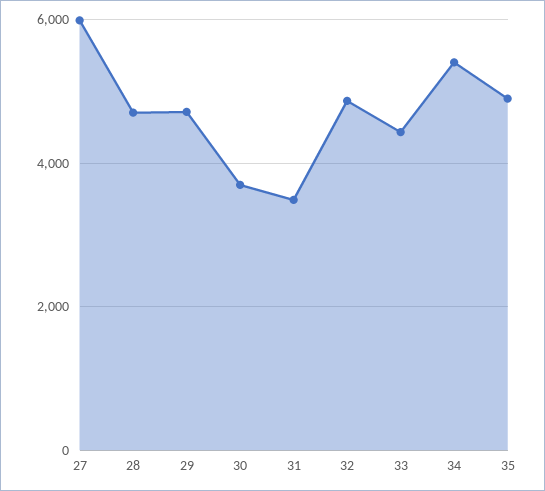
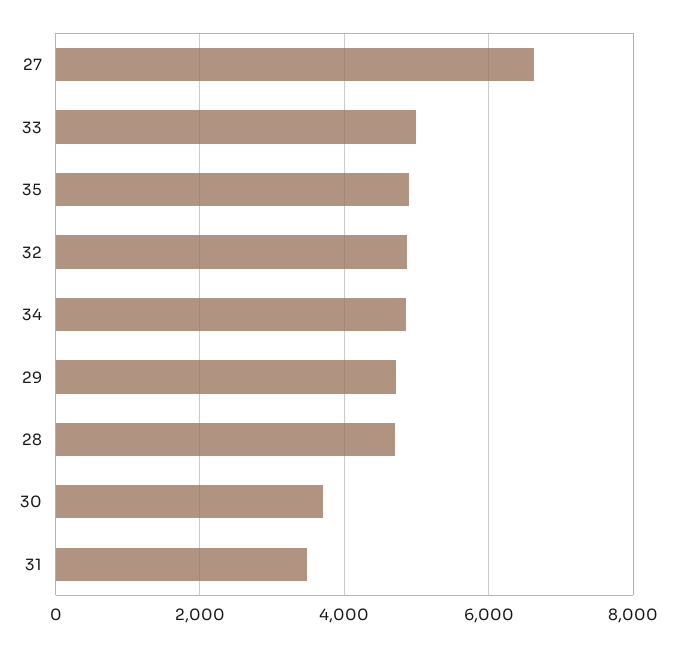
  {
-   "27": 6000,
+   "27": 6600,
    "28": 4800,
    "29": 4800,
    "30": 3600,
    "31": 3400,
    "32": 4800,
-   "33": 4400,
+   "33": 5000,
-   "34": 5400,
+   "34": 4800,
    "35": 4800
  }

